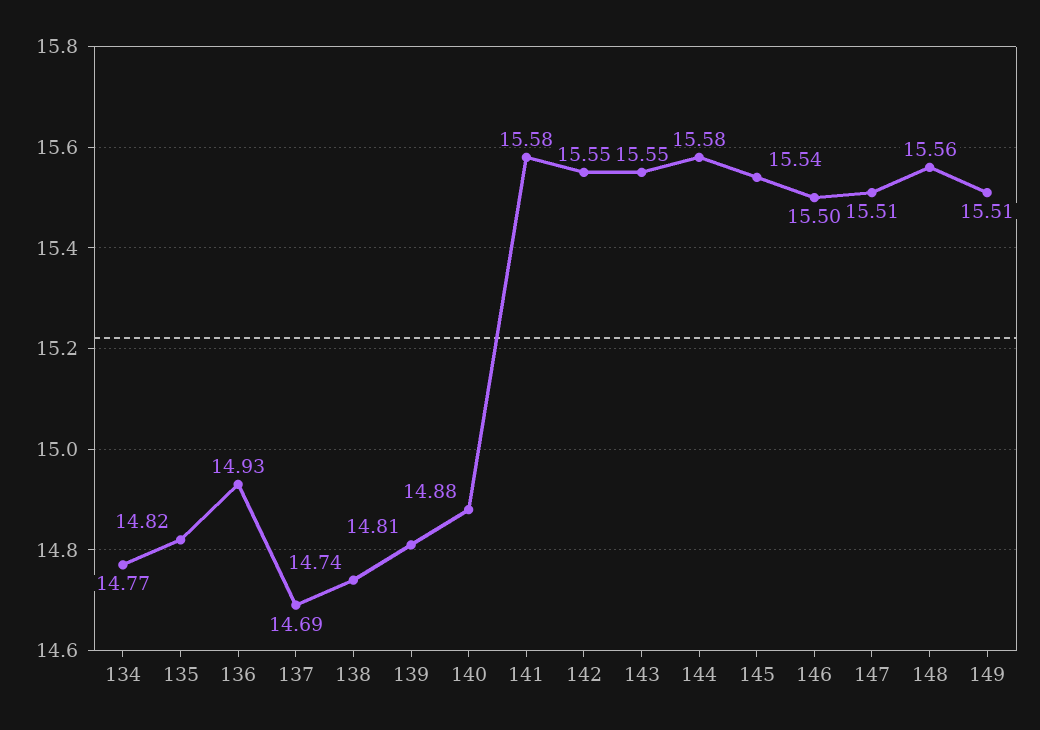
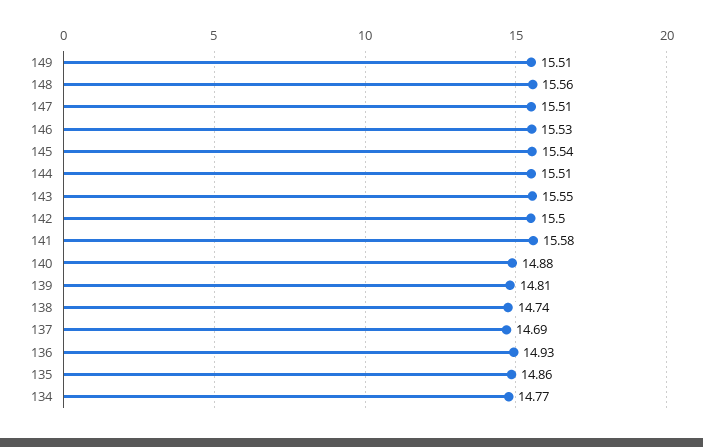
  {
    "134": 14.77,
-   "135": 14.82,
+   "135": 14.86,
    "136": 14.93,
    "137": 14.69,
    "138": 14.74,
    "139": 14.81,
    "140": 14.88,
    "141": 15.58,
-   "142": 15.55,
+   "142": 15.5,
    "143": 15.55,
-   "144": 15.58,
+   "144": 15.51,
    "145": 15.54,
-   "146": 15.5,
+   "146": 15.53,
    "147": 15.51,
    "148": 15.56,
    "149": 15.51
  }

